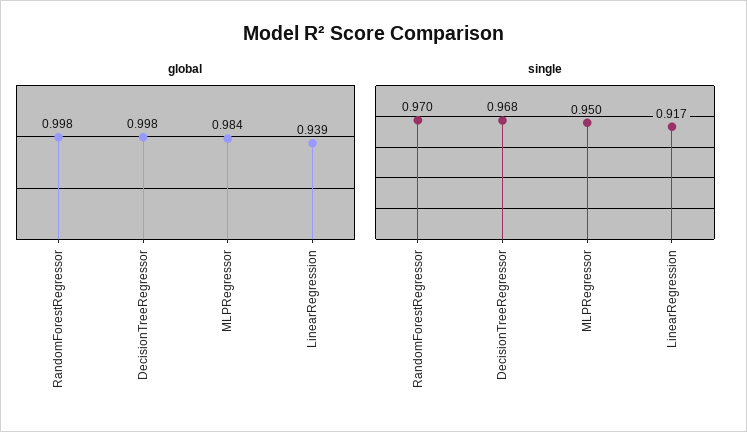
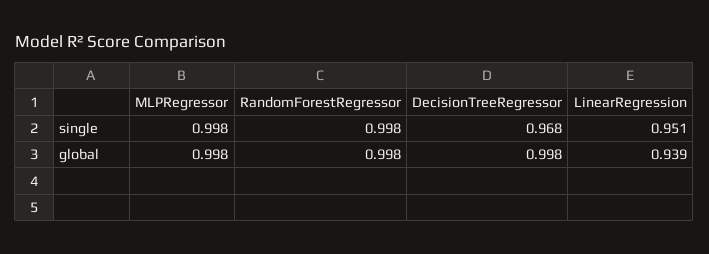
  {
    "global": {
      "RandomForestRegressor": 0.998,
      "DecisionTreeRegressor": 0.998,
-     "MLPRegressor": 0.984,
+     "MLPRegressor": 0.998,
      "LinearRegression": 0.939
    },
    "single": {
-     "RandomForestRegressor": 0.97,
+     "RandomForestRegressor": 0.998,
      "DecisionTreeRegressor": 0.968,
-     "MLPRegressor": 0.95,
+     "MLPRegressor": 0.998,
-     "LinearRegression": 0.917
+     "LinearRegression": 0.951
    }
  }

